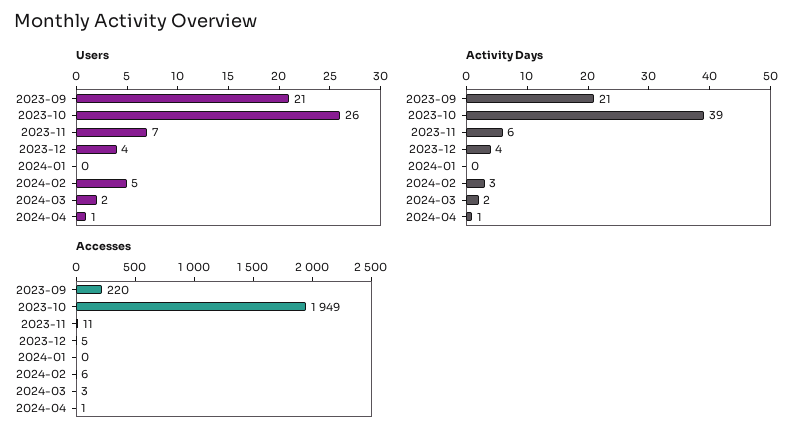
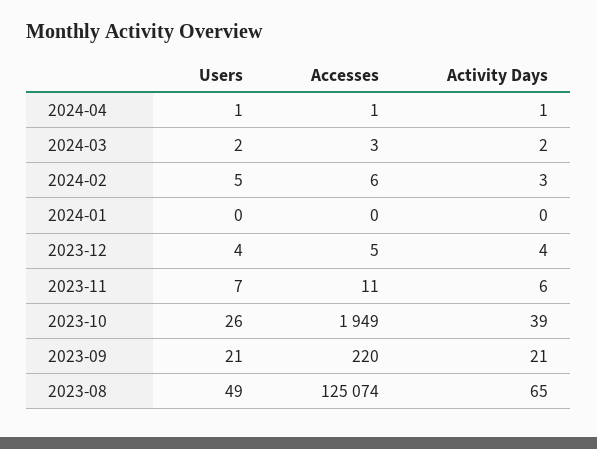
  {
    "Users": {
      "2023-09": 21,
      "2023-10": 26,
      "2023-11": 7,
      "2023-12": 4,
      "2024-01": 0,
      "2024-02": 5,
      "2024-03": 2,
-     "2024-04": 1
+     "2024-04": 1,
+     "2023-08": 49
    },
    "Activity Days": {
      "2023-09": 21,
      "2023-10": 39,
      "2023-11": 6,
      "2023-12": 4,
      "2024-01": 0,
      "2024-02": 3,
      "2024-03": 2,
-     "2024-04": 1
+     "2024-04": 1,
+     "2023-08": 65
    },
    "Accesses": {
      "2023-09": 220,
      "2023-10": 1949,
      "2023-11": 11,
      "2023-12": 5,
      "2024-01": 0,
      "2024-02": 6,
      "2024-03": 3,
-     "2024-04": 1
+     "2024-04": 1,
+     "2023-08": 125074
    }
  }

